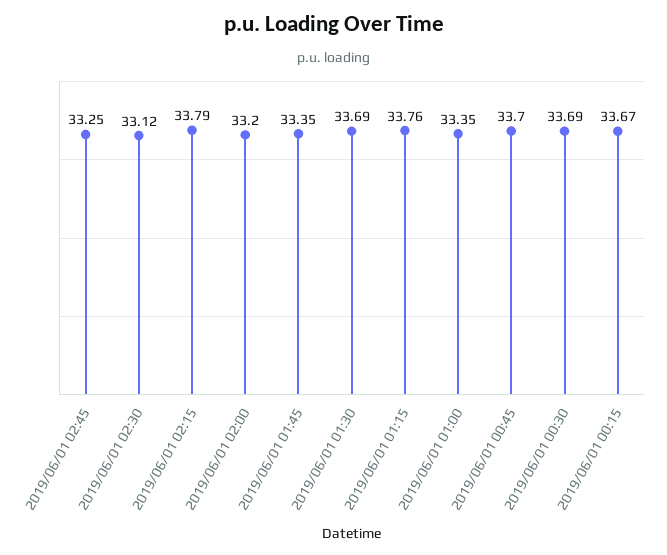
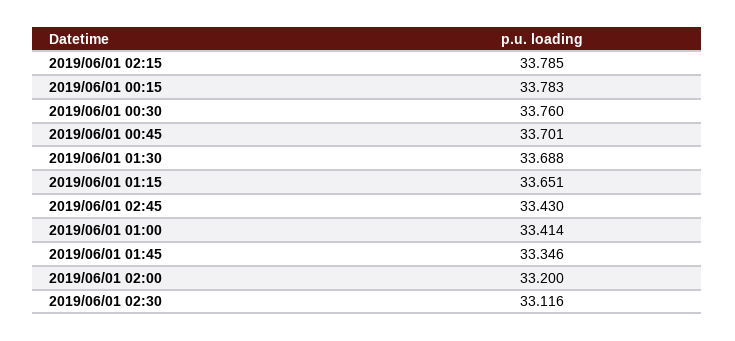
  {
-   "2019/06/01 02:45": 33.25,
+   "2019/06/01 02:45": 33.43,
    "2019/06/01 02:30": 33.116,
    "2019/06/01 02:15": 33.785,
    "2019/06/01 02:00": 33.2,
    "2019/06/01 01:45": 33.346,
    "2019/06/01 01:30": 33.688,
-   "2019/06/01 01:15": 33.76,
+   "2019/06/01 01:15": 33.651,
-   "2019/06/01 01:00": 33.35,
+   "2019/06/01 01:00": 33.414,
    "2019/06/01 00:45": 33.701,
-   "2019/06/01 00:30": 33.69,
+   "2019/06/01 00:30": 33.76,
-   "2019/06/01 00:15": 33.67
+   "2019/06/01 00:15": 33.783
  }

